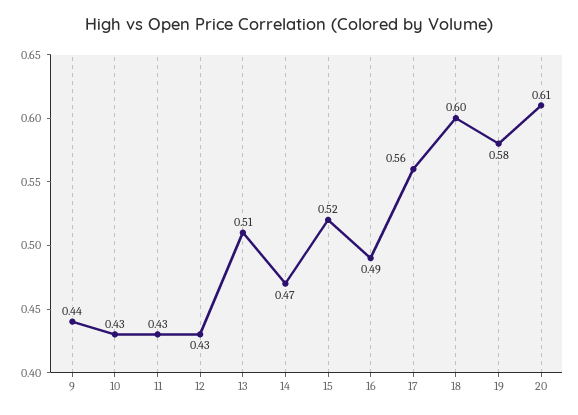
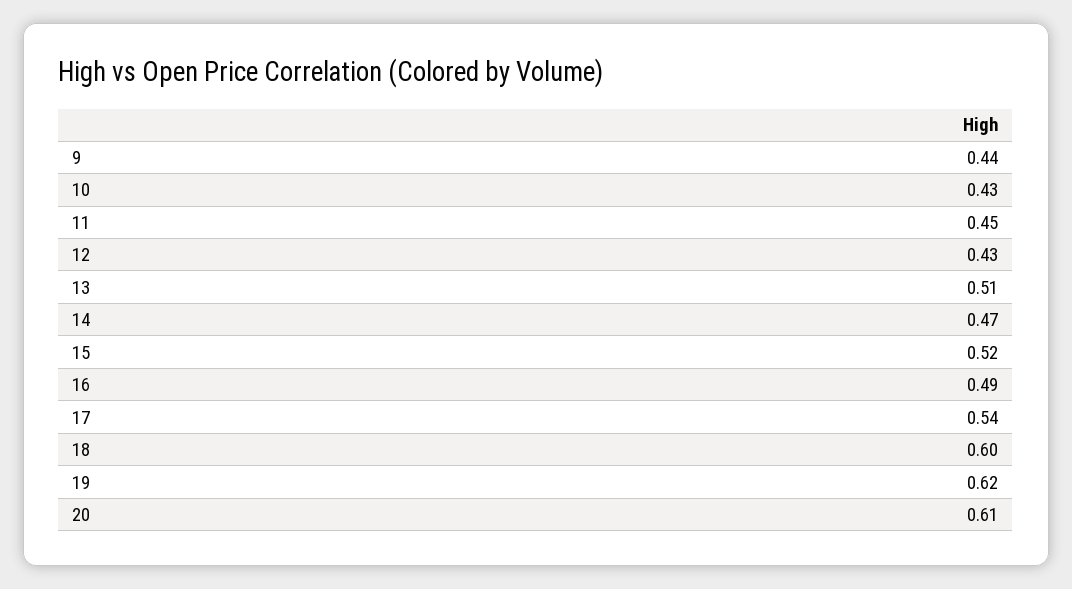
  {
    "9": 0.44,
    "10": 0.43,
-   "11": 0.43,
+   "11": 0.45,
    "12": 0.43,
    "13": 0.51,
    "14": 0.47,
    "15": 0.52,
    "16": 0.49,
-   "17": 0.56,
+   "17": 0.54,
    "18": 0.6,
-   "19": 0.58,
+   "19": 0.62,
    "20": 0.61
  }

